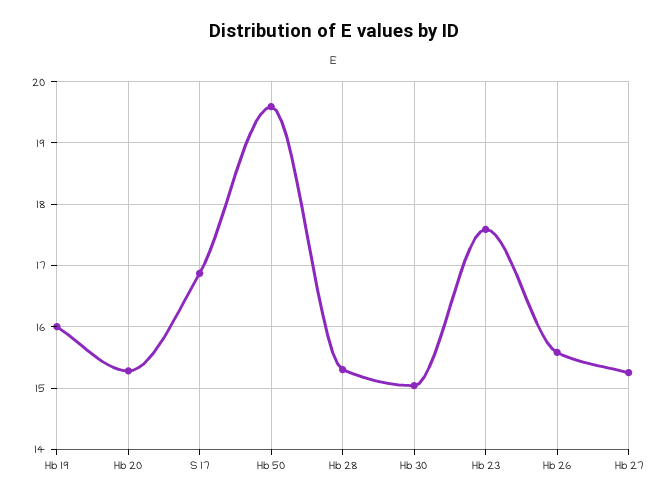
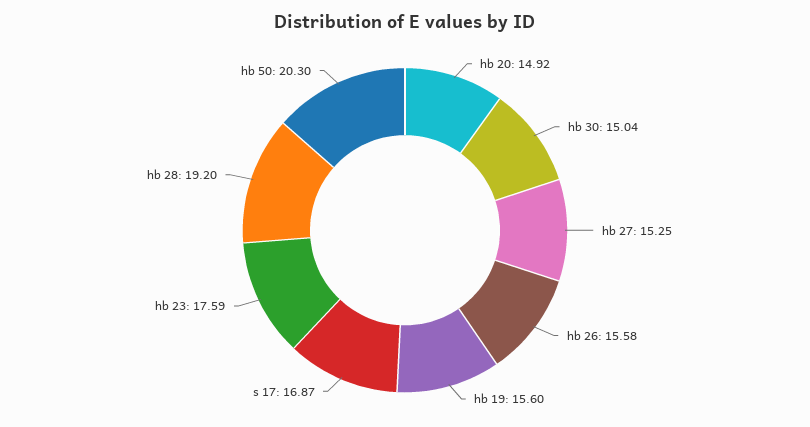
  {
-   "Hb 19": 16,
+   "Hb 19": 15.6,
-   "Hb 20": 15.3,
+   "Hb 20": 14.92,
    "S 17": 16.87,
-   "Hb 50": 19.6,
+   "Hb 50": 20.3,
-   "Hb 28": 15.3,
+   "Hb 28": 19.2,
    "Hb 30": 15.04,
    "Hb 23": 17.59,
    "Hb 26": 15.58,
    "Hb 27": 15.25
  }

